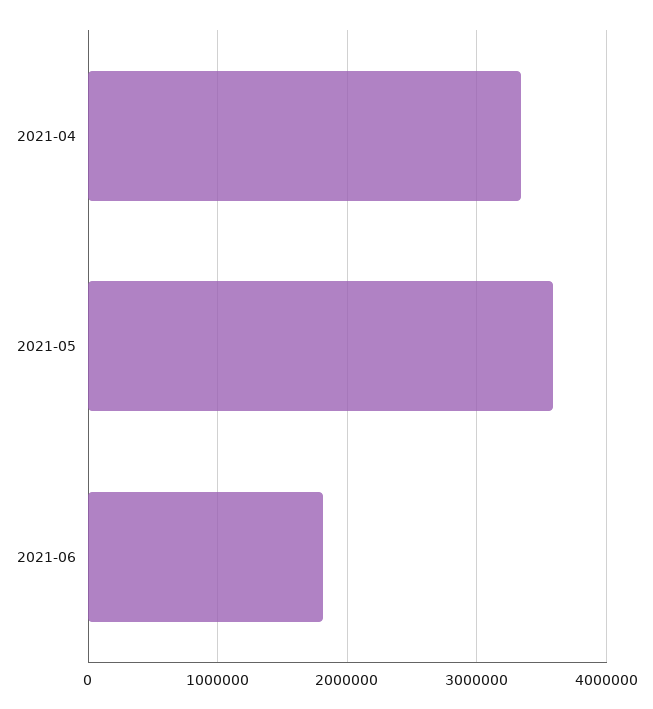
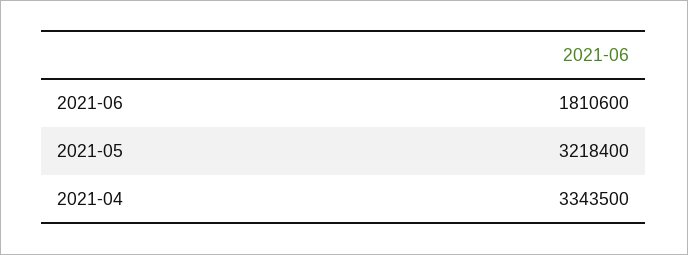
  {
    "2021-04": 3343500,
-   "2021-05": 3600000,
+   "2021-05": 3218400,
    "2021-06": 1810600
  }

